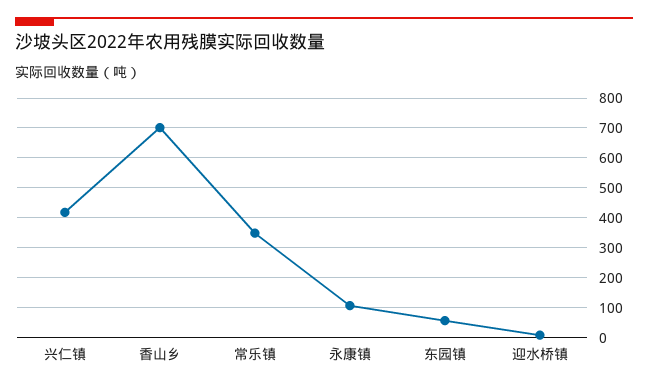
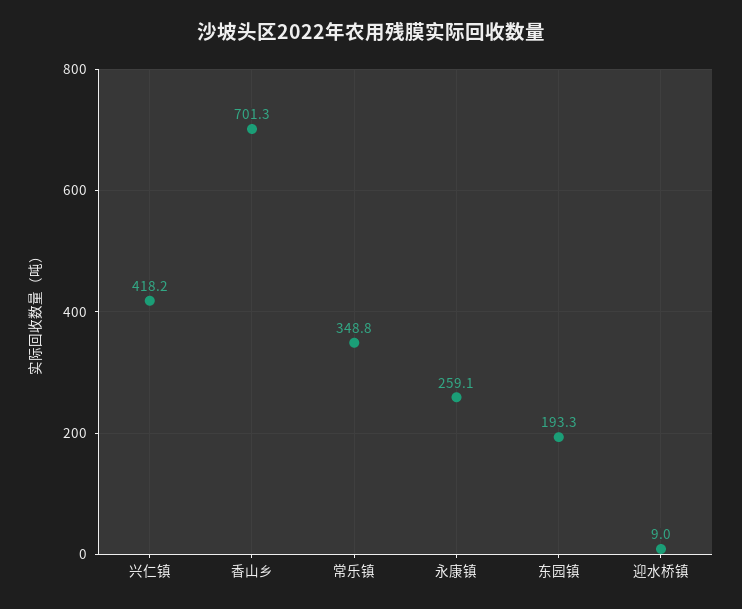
  {
    "兴仁镇": 418.2,
    "香山乡": 701.3,
    "常乐镇": 348.8,
-   "永康镇": 100,
+   "永康镇": 259.1,
-   "东园镇": 50,
+   "东园镇": 193.3,
    "迎水桥镇": 9
  }

